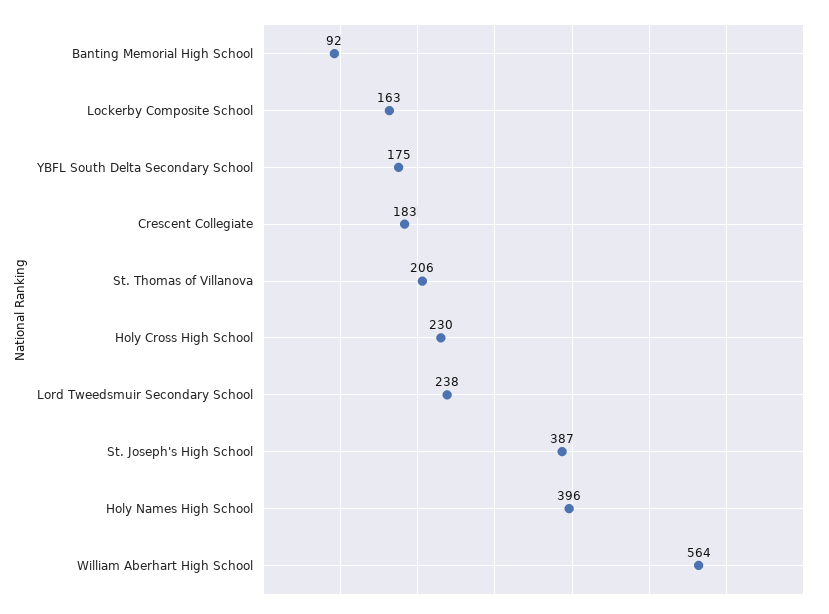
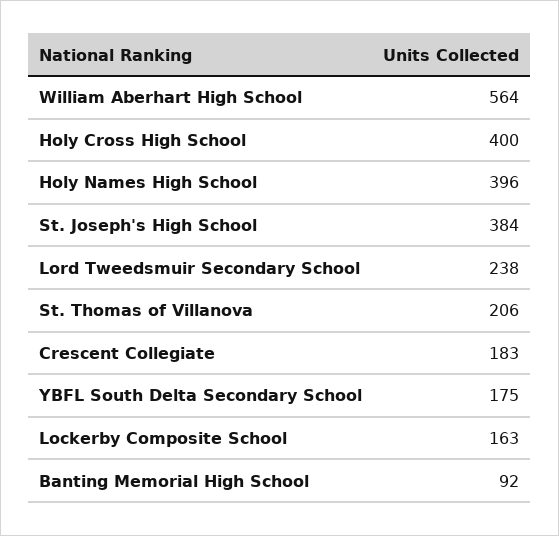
  {
    "Banting Memorial High School": 92,
    "Lockerby Composite School": 163,
    "YBFL South Delta Secondary School": 175,
    "Crescent Collegiate": 183,
    "St. Thomas of Villanova": 206,
-   "Holy Cross High School": 230,
+   "Holy Cross High School": 400,
    "Lord Tweedsmuir Secondary School": 238,
-   "St. Joseph's High School": 387,
+   "St. Joseph's High School": 384,
    "Holy Names High School": 396,
    "William Aberhart High School": 564
  }

